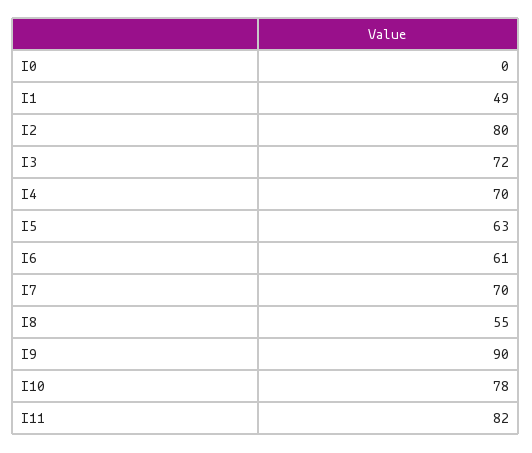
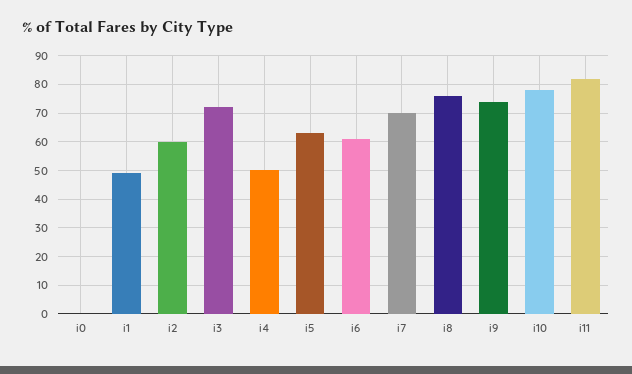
  {
    "I0": 0,
    "I1": 49,
-   "I2": 80,
+   "I2": 60,
    "I3": 72,
-   "I4": 70,
+   "I4": 50,
    "I5": 63,
    "I6": 61,
    "I7": 70,
-   "I8": 55,
+   "I8": 75,
-   "I9": 90,
+   "I9": 75,
    "I10": 78,
    "I11": 82
  }

